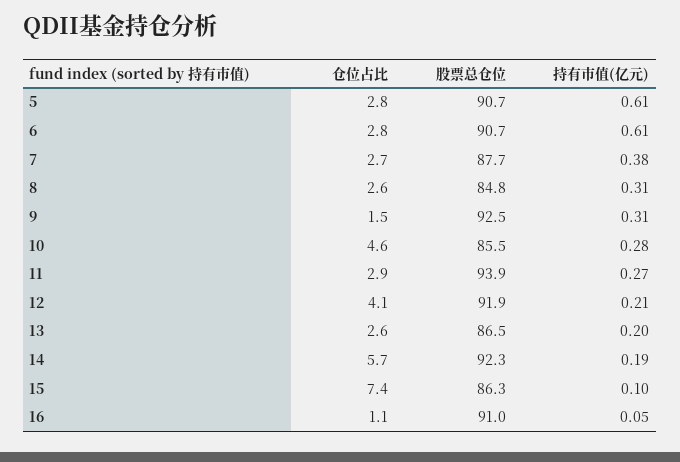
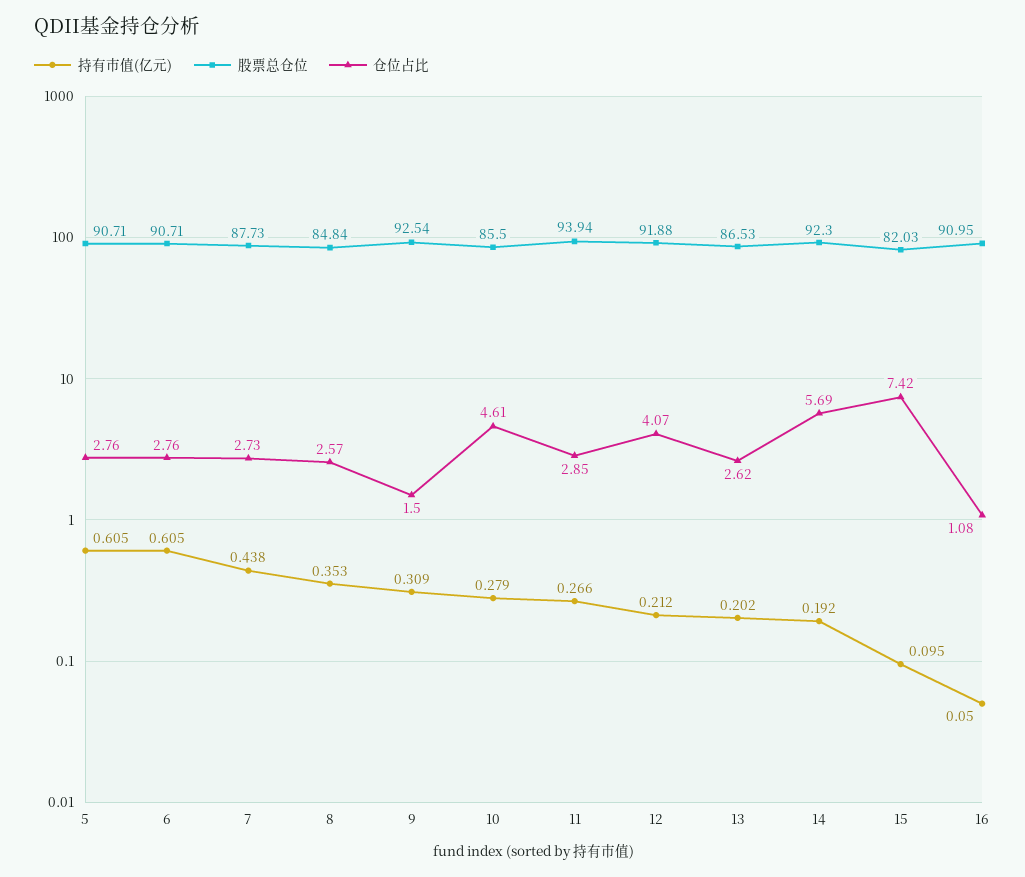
  {
    "仓位占比": {
      "5": 2.76,
      "6": 2.76,
      "7": 2.73,
      "8": 2.57,
      "9": 1.5,
      "10": 4.61,
      "11": 2.85,
      "12": 4.07,
      "13": 2.62,
      "14": 5.69,
      "15": 7.42,
      "16": 1.08
    },
    "股票总仓位": {
      "5": 90.71,
      "6": 90.71,
      "7": 87.73,
      "8": 84.84,
      "9": 92.54,
      "10": 85.5,
      "11": 93.94,
      "12": 91.88,
      "13": 86.53,
      "14": 92.3,
-     "15": 86.3,
+     "15": 82.03,
      "16": 90.95
    },
    "持有市值(亿元)": {
      "5": 0.605,
      "6": 0.605,
-     "7": 0.38,
+     "7": 0.438,
-     "8": 0.31,
+     "8": 0.353,
      "9": 0.309,
      "10": 0.279,
      "11": 0.266,
      "12": 0.212,
      "13": 0.202,
      "14": 0.192,
      "15": 0.095,
      "16": 0.05
    }
  }

